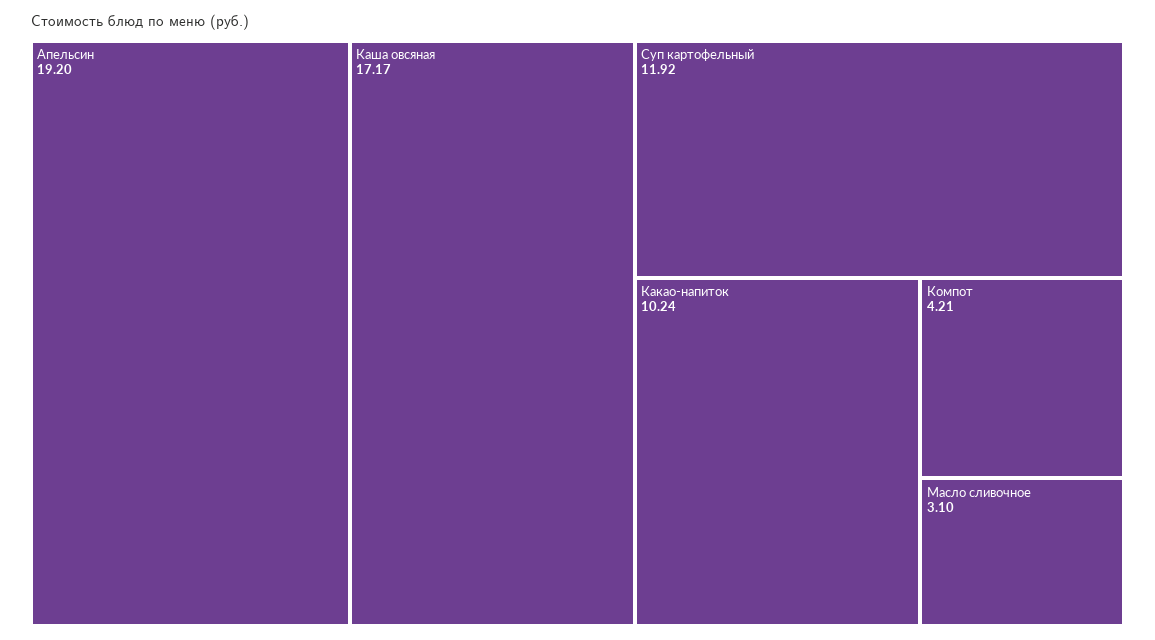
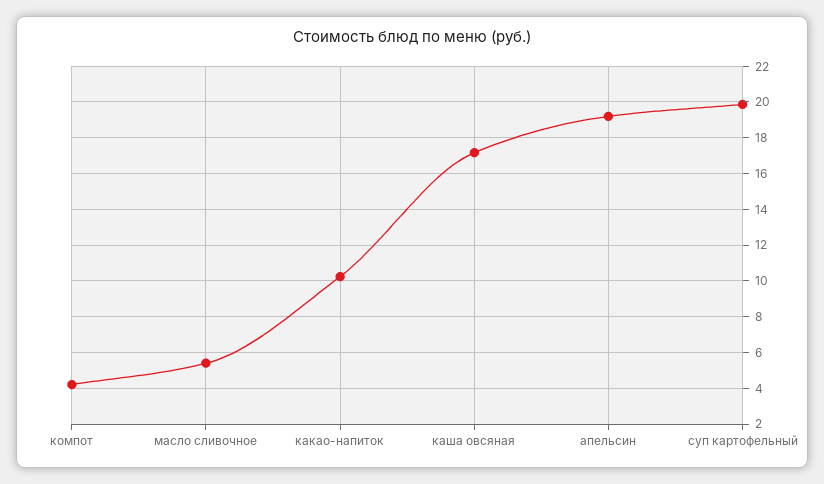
  {
    "Апельсин": 19.2,
    "Каша овсяная": 17.17,
-   "Суп картофельный": 11.92,
+   "Суп картофельный": 20,
    "Какао-напиток": 10.24,
    "Компот": 4.21,
-   "Масло сливочное": 3.1
+   "Масло сливочное": 5.5
  }

